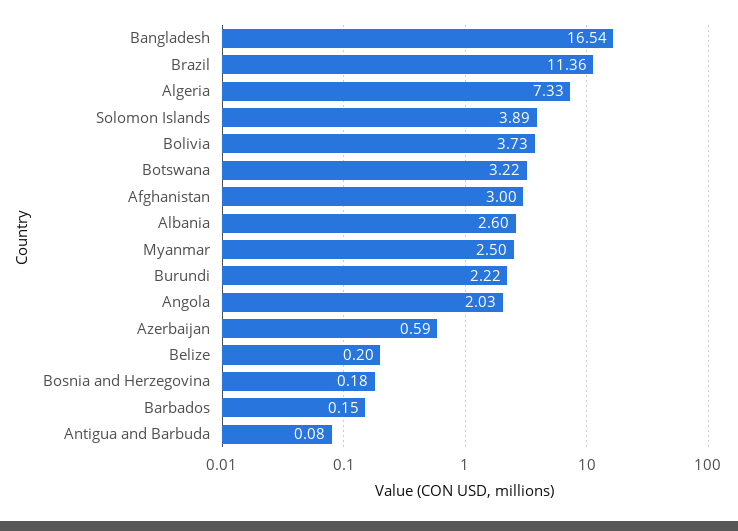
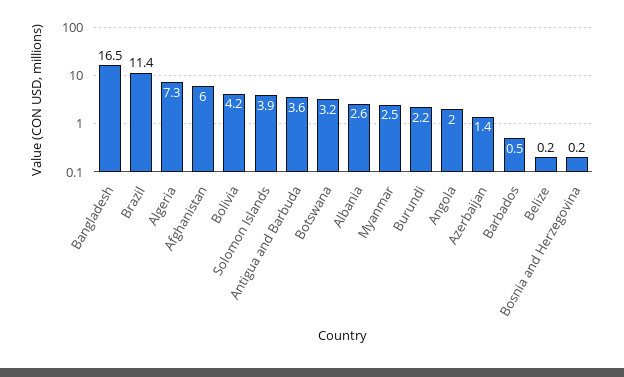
  {
    "Bangladesh": 16.54,
    "Brazil": 11.36,
    "Algeria": 7.33,
    "Solomon Islands": 3.89,
-   "Bolivia": 3.73,
+   "Bolivia": 4.2,
    "Botswana": 3.22,
-   "Afghanistan": 3,
+   "Afghanistan": 6,
    "Albania": 2.6,
    "Myanmar": 2.5,
    "Burundi": 2.22,
    "Angola": 2.03,
-   "Azerbaijan": 0.59,
+   "Azerbaijan": 1.4,
    "Belize": 0.2,
    "Bosnia and Herzegovina": 0.18,
-   "Barbados": 0.15,
+   "Barbados": 0.5,
-   "Antigua and Barbuda": 0.08
+   "Antigua and Barbuda": 3.6
  }

